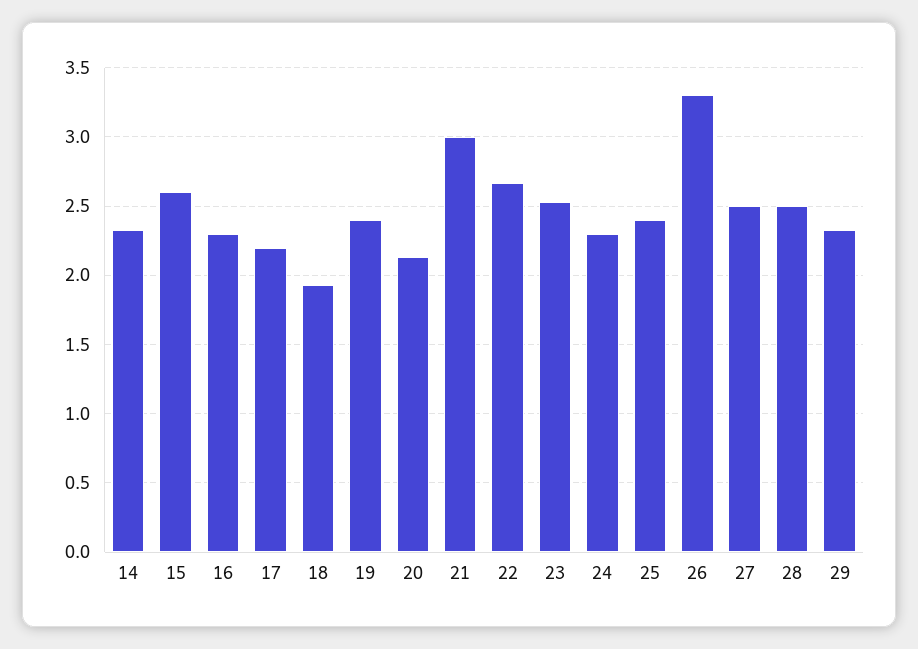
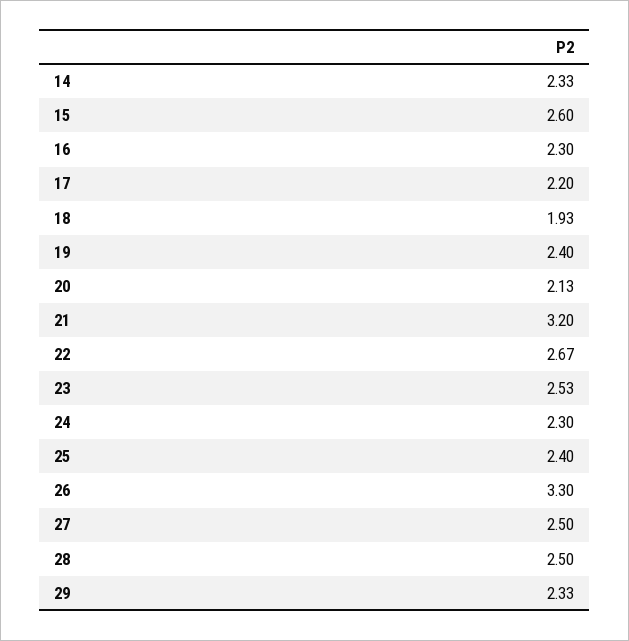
  {
    "14": 2.33,
    "15": 2.6,
    "16": 2.3,
    "17": 2.2,
    "18": 1.93,
    "19": 2.4,
    "20": 2.13,
-   "21": 3,
+   "21": 3.2,
    "22": 2.67,
    "23": 2.53,
    "24": 2.3,
    "25": 2.4,
    "26": 3.3,
    "27": 2.5,
    "28": 2.5,
    "29": 2.33
  }

